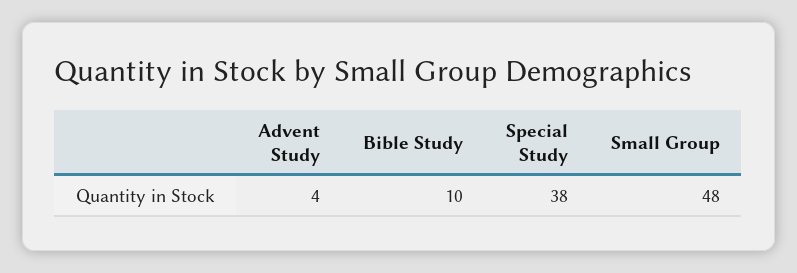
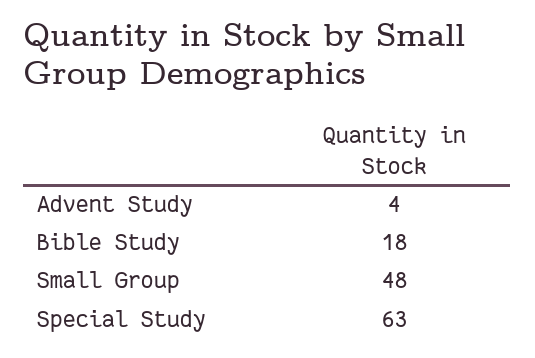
  {
    "Advent Study": 4,
-   "Bible Study": 10,
+   "Bible Study": 18,
-   "Special Study": 38,
+   "Special Study": 63,
    "Small Group": 48
  }

